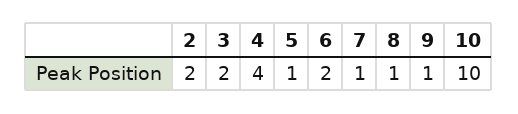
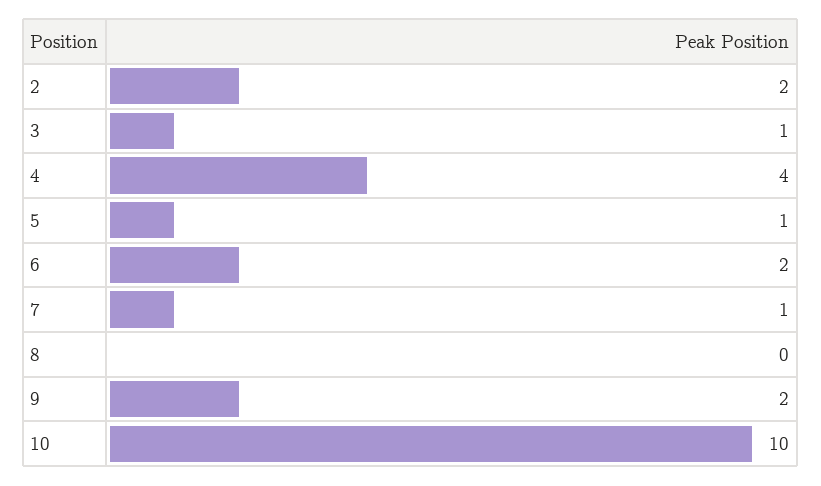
  {
    "2": 2,
-   "3": 2,
+   "3": 1,
    "4": 4,
    "5": 1,
    "6": 2,
    "7": 1,
-   "8": 1,
+   "8": 0,
-   "9": 1,
+   "9": 2,
    "10": 10
  }

